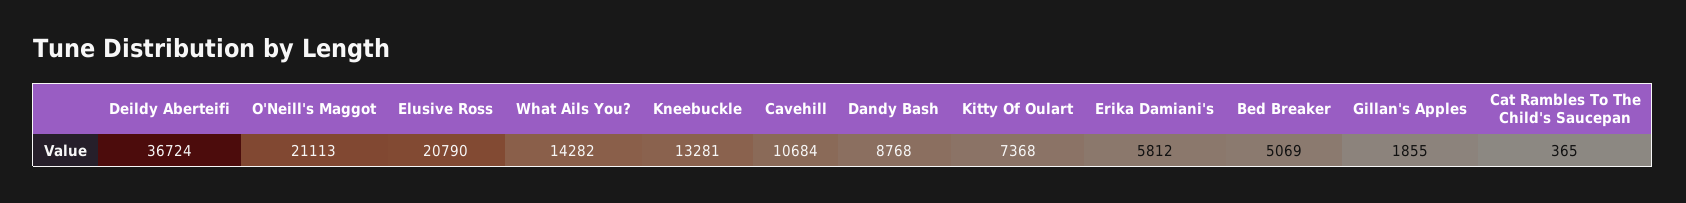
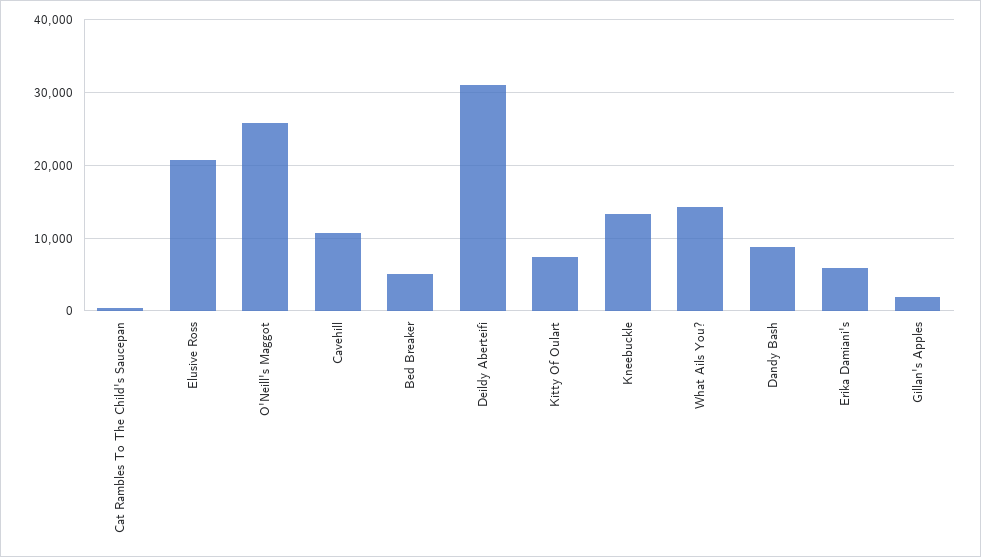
  {
-   "Deildy Aberteifi": 36724,
+   "Deildy Aberteifi": 31000,
-   "O'Neill's Maggot": 21113,
+   "O'Neill's Maggot": 26000,
    "Elusive Ross": 20790,
    "What Ails You?": 14282,
    "Kneebuckle": 13281,
    "Cavehill": 10684,
    "Dandy Bash": 8768,
    "Kitty Of Oulart": 7368,
    "Erika Damiani's": 5812,
    "Bed Breaker": 5069,
    "Gillan's Apples": 1855,
    "Cat Rambles To The Child's Saucepan": 365
  }

